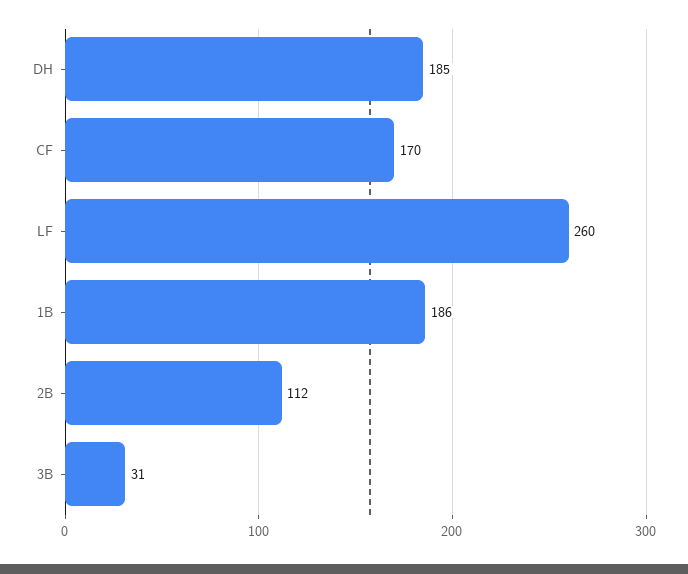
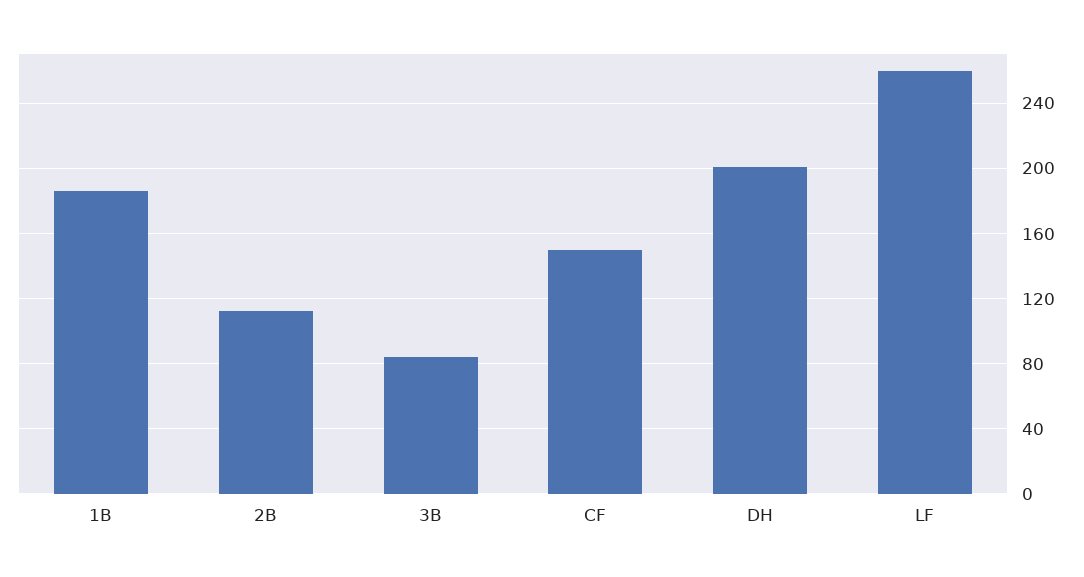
  {
-   "DH": 185,
+   "DH": 200,
-   "CF": 170,
+   "CF": 150,
    "LF": 260,
    "1B": 186,
    "2B": 112,
-   "3B": 31
+   "3B": 85
  }

